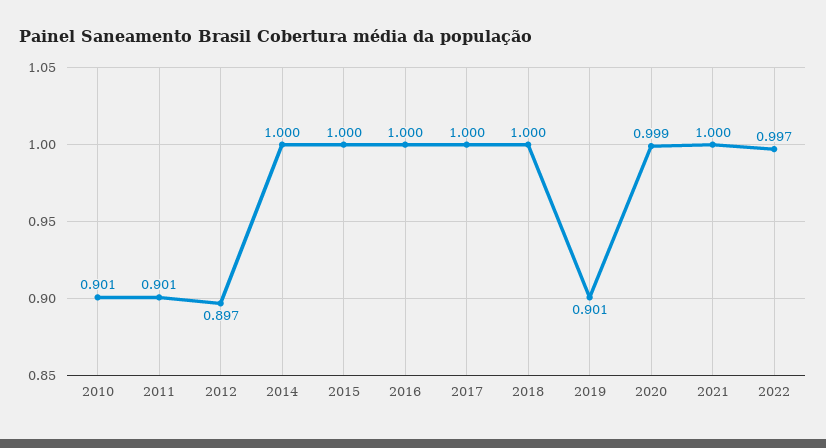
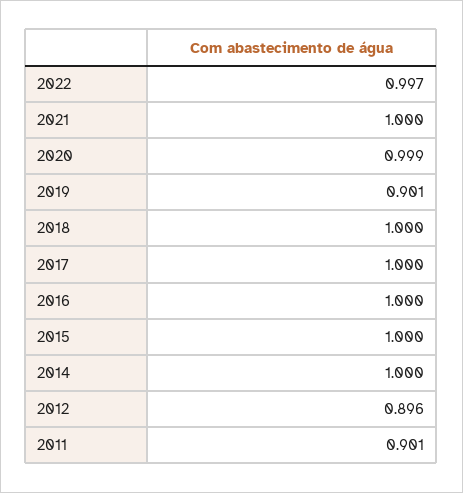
  {
-   "2010": 0.901,
    "2011": 0.901,
-   "2012": 0.897,
+   "2012": 0.896,
    "2014": 1,
    "2015": 1,
    "2016": 1,
    "2017": 1,
    "2018": 1,
    "2019": 0.901,
    "2020": 0.999,
    "2021": 1,
    "2022": 0.997
  }

